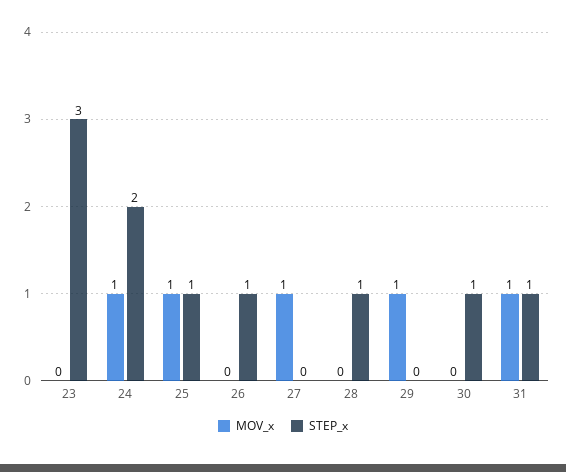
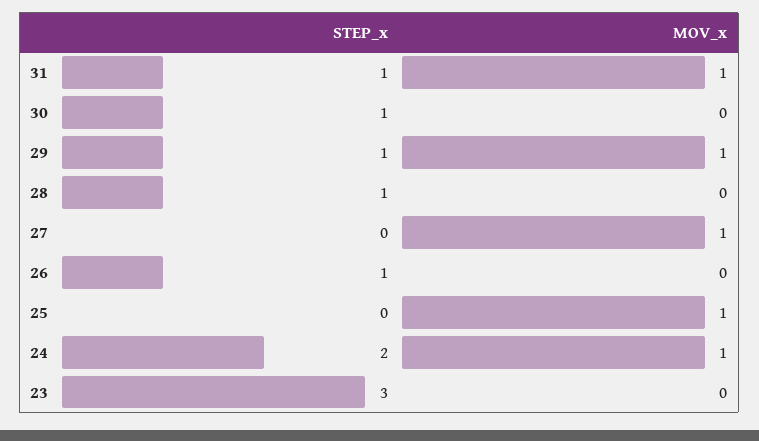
  {
    "MOV_x": {
      "23": 0,
      "24": 1,
      "25": 1,
      "26": 0,
      "27": 1,
      "28": 0,
      "29": 1,
      "30": 0,
      "31": 1
    },
    "STEP_x": {
      "23": 3,
      "24": 2,
-     "25": 1,
+     "25": 0,
      "26": 1,
      "27": 0,
      "28": 1,
-     "29": 0,
+     "29": 1,
      "30": 1,
      "31": 1
    }
  }

